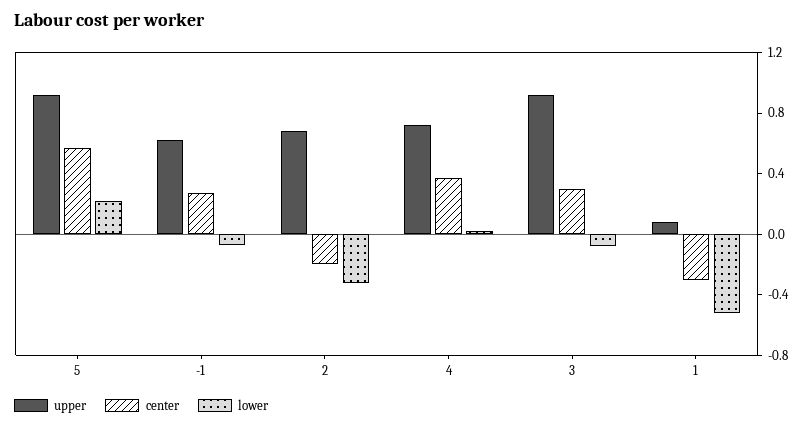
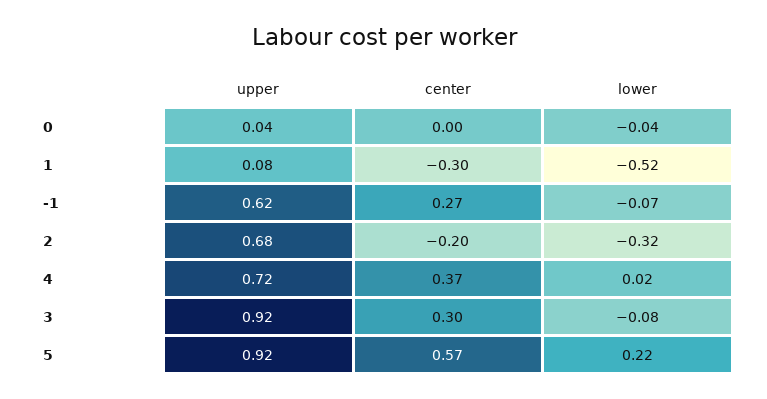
  {
    "upper": {
      "5": 0.92,
      "-1": 0.62,
      "2": 0.68,
      "4": 0.72,
      "3": 0.92,
-     "1": 0.08
+     "1": 0.08,
+     "0": 0.04
    },
    "center": {
      "5": 0.57,
      "-1": 0.27,
      "2": -0.2,
      "4": 0.37,
      "3": 0.3,
-     "1": -0.3
+     "1": -0.3,
+     "0": 0
    },
    "lower": {
      "5": 0.22,
      "-1": -0.07,
      "2": -0.32,
      "4": 0.02,
      "3": -0.08,
-     "1": -0.52
+     "1": -0.52,
+     "0": -0.04
    }
  }

